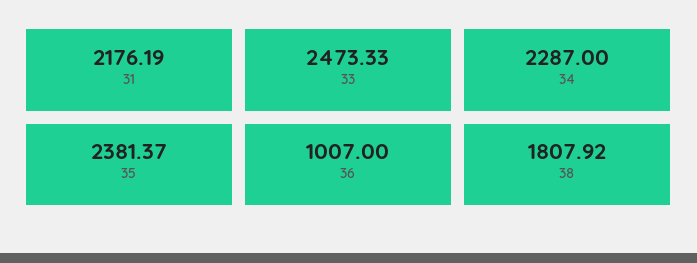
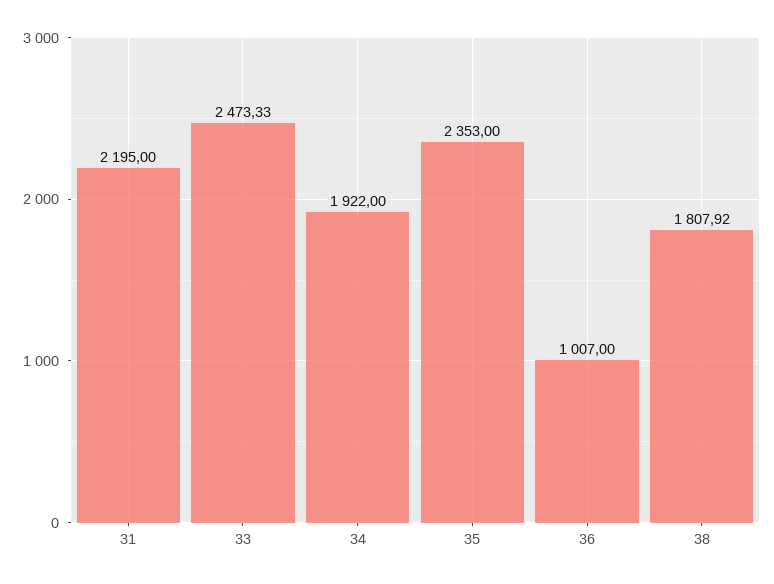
  {
-   "31": 2176.19,
+   "31": 2195,
    "33": 2473.33,
-   "34": 2287,
+   "34": 1922,
-   "35": 2381.37,
+   "35": 2353,
    "36": 1007,
    "38": 1807.92
  }

